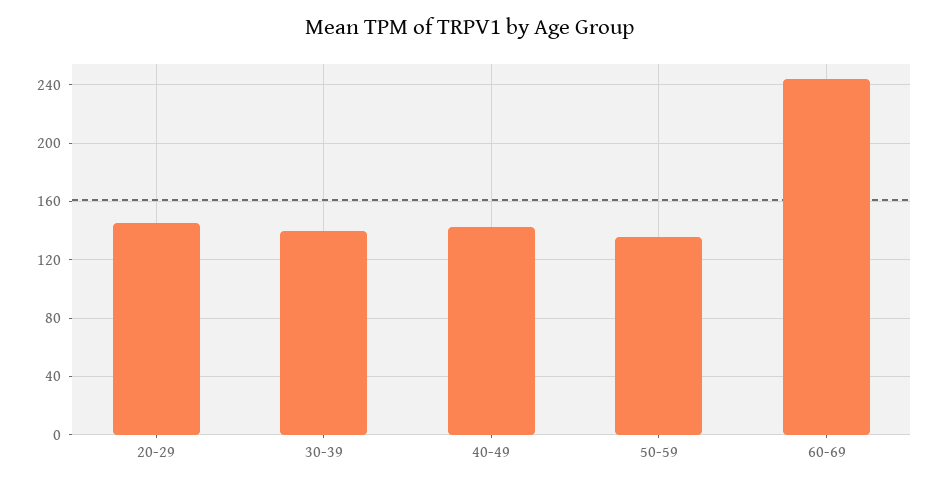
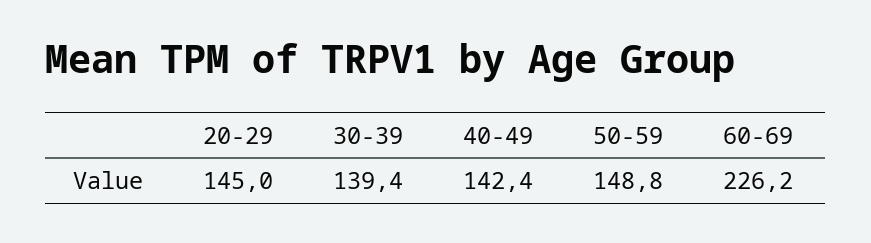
  {
    "20-29": 145,
    "30-39": 139.4,
    "40-49": 142.4,
-   "50-59": 135,
+   "50-59": 148.8,
-   "60-69": 245
+   "60-69": 226.2
  }

